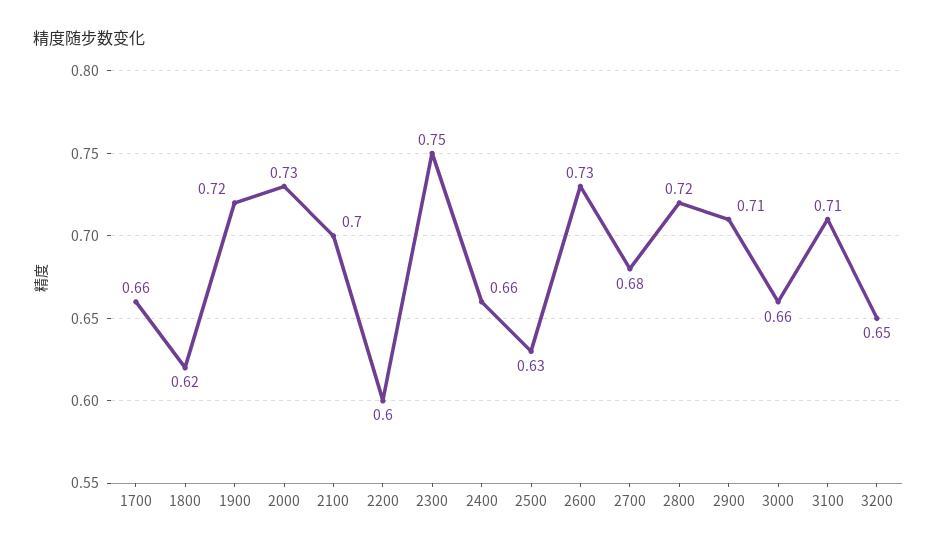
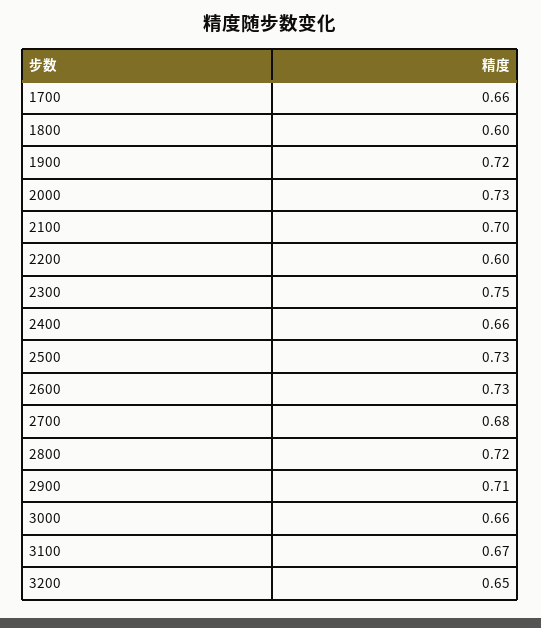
  {
    "1700": 0.66,
-   "1800": 0.62,
+   "1800": 0.6,
    "1900": 0.72,
    "2000": 0.73,
    "2100": 0.7,
    "2200": 0.6,
    "2300": 0.75,
    "2400": 0.66,
-   "2500": 0.63,
+   "2500": 0.73,
    "2600": 0.73,
    "2700": 0.68,
    "2800": 0.72,
    "2900": 0.71,
    "3000": 0.66,
-   "3100": 0.71,
+   "3100": 0.67,
    "3200": 0.65
  }

